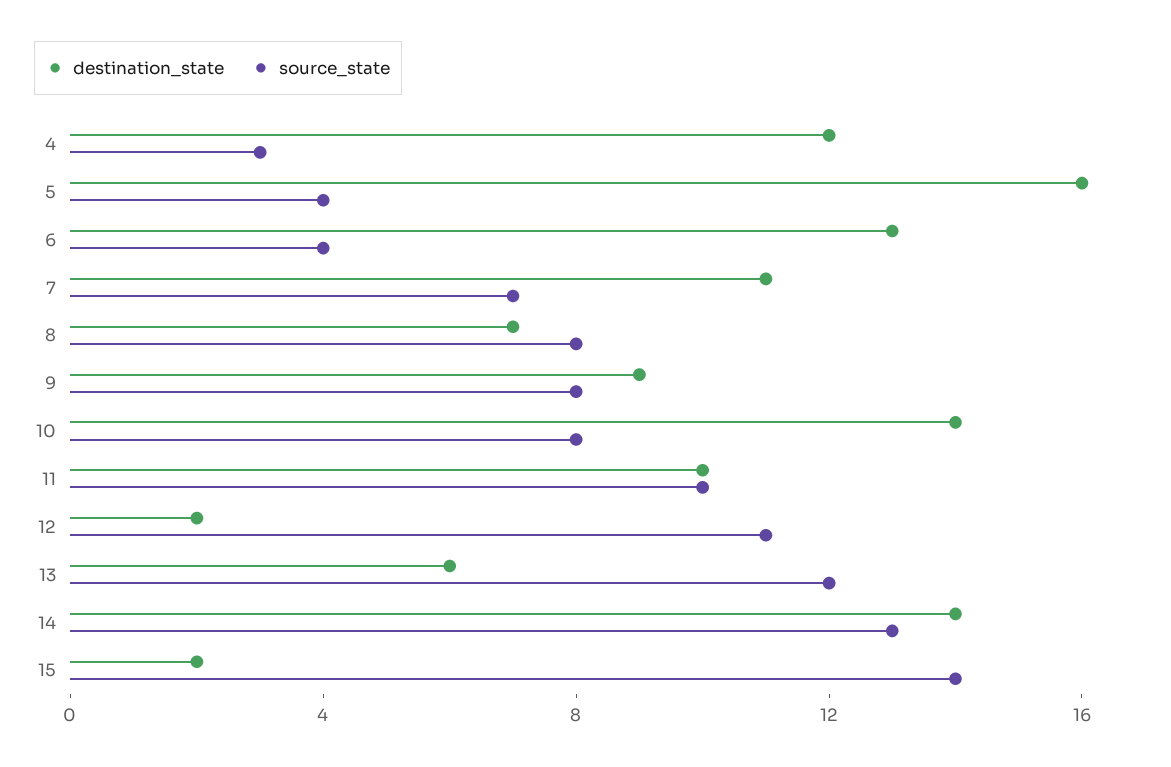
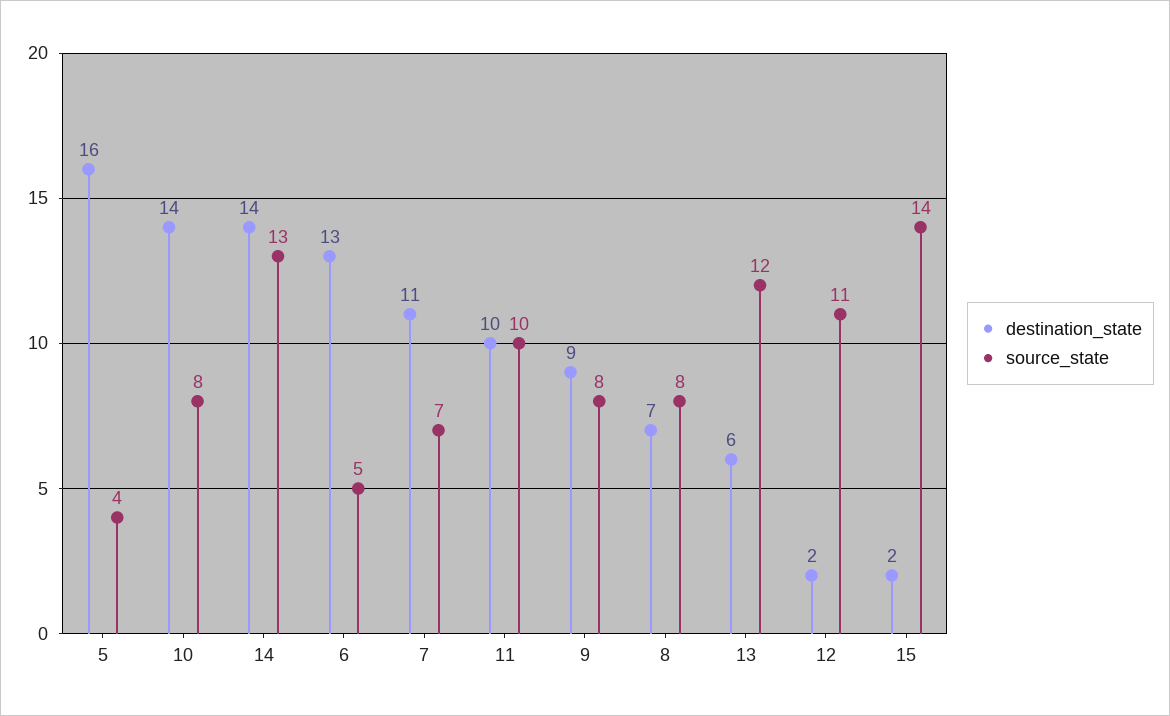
  {
    "destination_state": {
-     "4": 12,
      "5": 16,
      "6": 13,
      "7": 11,
      "8": 7,
      "9": 9,
      "10": 14,
      "11": 10,
      "12": 2,
      "13": 6,
      "14": 14,
      "15": 2
    },
    "source_state": {
-     "4": 3,
      "5": 4,
-     "6": 4,
+     "6": 5,
      "7": 7,
      "8": 8,
      "9": 8,
      "10": 8,
      "11": 10,
      "12": 11,
      "13": 12,
      "14": 13,
      "15": 14
    }
  }

